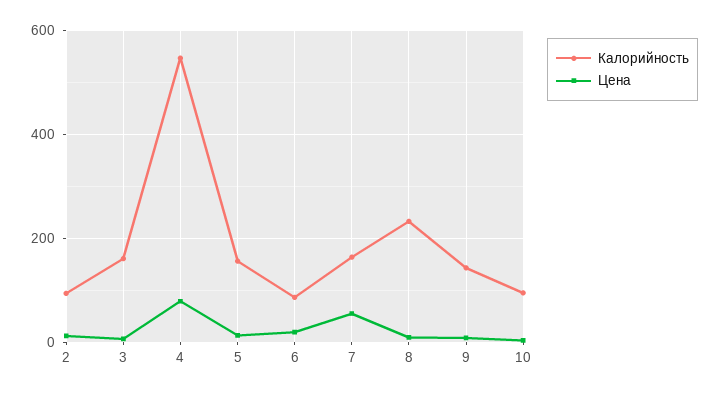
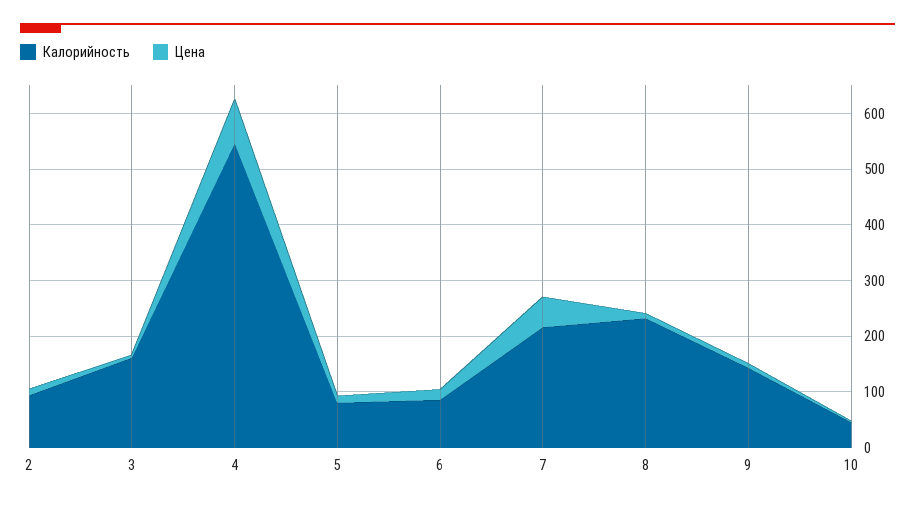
  {
    "Калорийность": {
      "2": 100,
      "3": 160,
      "4": 540,
-     "5": 160,
+     "5": 80,
      "6": 80,
-     "7": 160,
+     "7": 220,
      "8": 240,
      "9": 140,
-     "10": 100
+     "10": 40
    },
    "Цена": {
      "2": 20,
      "3": 0,
      "4": 80,
      "5": 20,
      "6": 20,
      "7": 60,
      "8": 0,
      "9": 0,
      "10": 0
    }
  }

